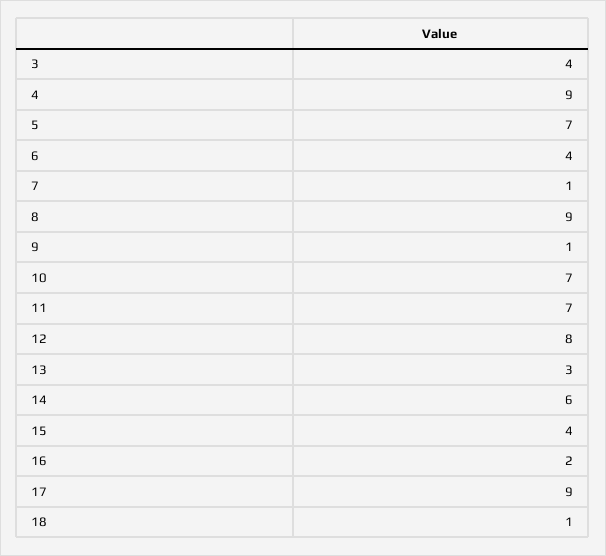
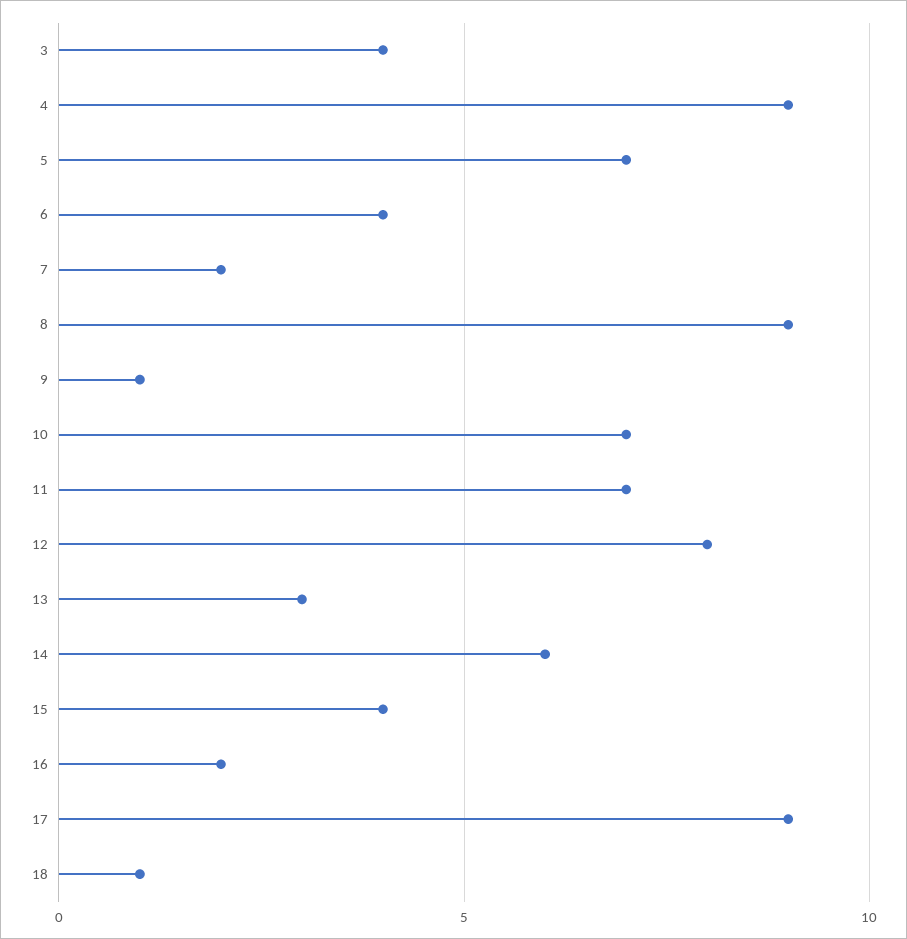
  {
    "3": 4,
    "4": 9,
    "5": 7,
    "6": 4,
-   "7": 1,
+   "7": 2,
    "8": 9,
    "9": 1,
    "10": 7,
    "11": 7,
    "12": 8,
    "13": 3,
    "14": 6,
    "15": 4,
    "16": 2,
    "17": 9,
    "18": 1
  }

